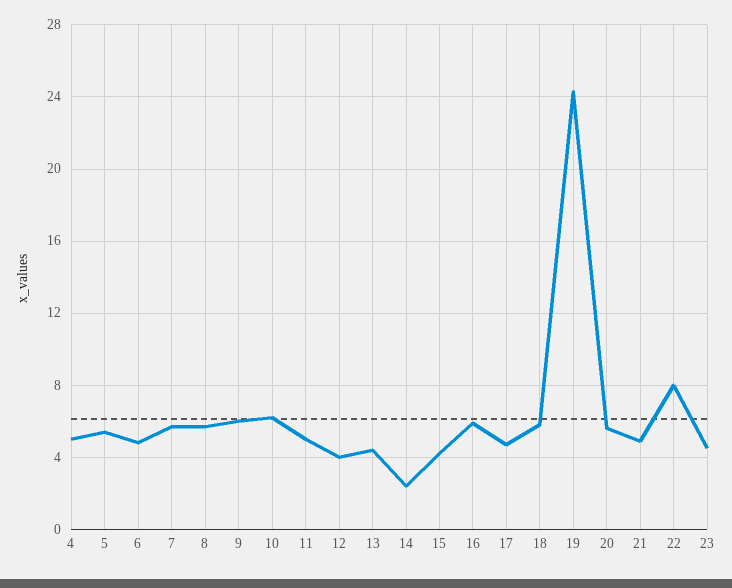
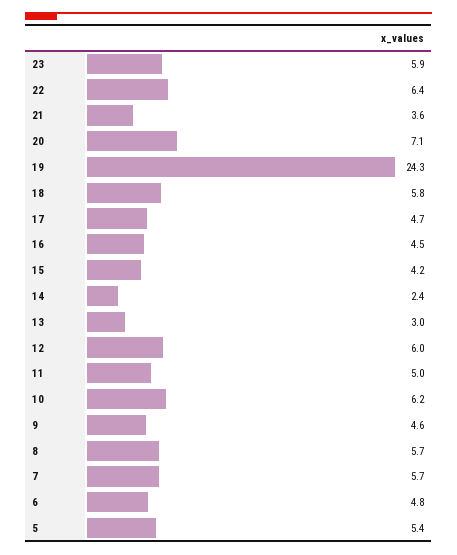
  {
-   "4": 5,
    "5": 5.4,
    "6": 4.8,
    "7": 5.7,
    "8": 5.7,
-   "9": 6,
+   "9": 4.6,
    "10": 6.2,
    "11": 5,
-   "12": 4,
+   "12": 6,
-   "13": 4.5,
+   "13": 3,
    "14": 2.4,
    "15": 4.2,
-   "16": 6,
+   "16": 4.5,
    "17": 4.7,
    "18": 5.8,
    "19": 24.3,
-   "20": 5.5,
+   "20": 7.1,
-   "21": 5,
+   "21": 3.6,
-   "22": 8,
+   "22": 6.4,
-   "23": 4.5
+   "23": 5.9
  }

